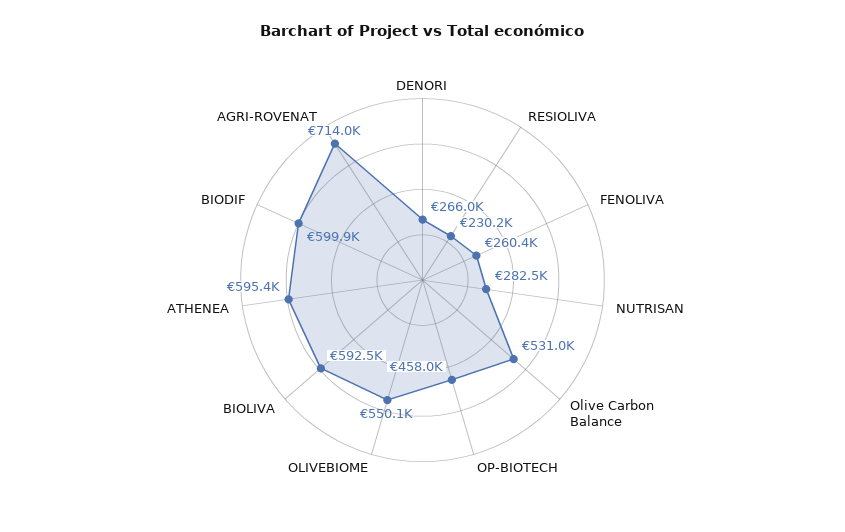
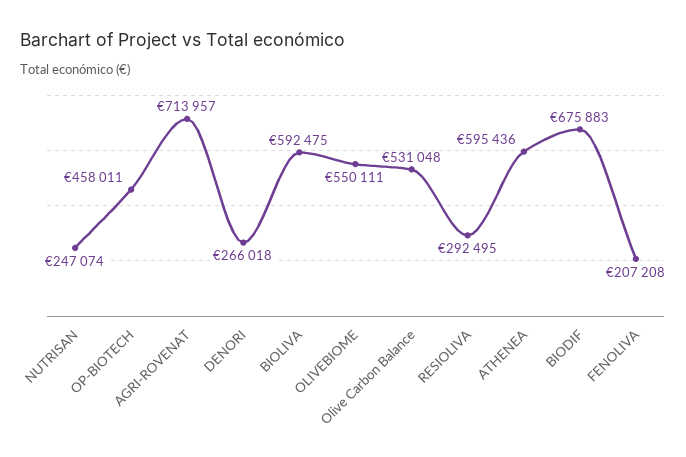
  {
    "DENORI": 266018,
-   "RESIOLIVA": 230200,
+   "RESIOLIVA": 292495,
-   "FENOLIVA": 260400,
+   "FENOLIVA": 207208,
-   "NUTRISAN": 282500,
+   "NUTRISAN": 247074,
    "Olive Carbon Balance": 531048,
    "OP-BIOTECH": 458011,
    "OLIVEBIOME": 550111,
    "BIOLIVA": 592475,
    "ATHENEA": 595436,
-   "BIODIF": 599900,
+   "BIODIF": 675883,
    "AGRI-ROVENAT": 713957
  }

